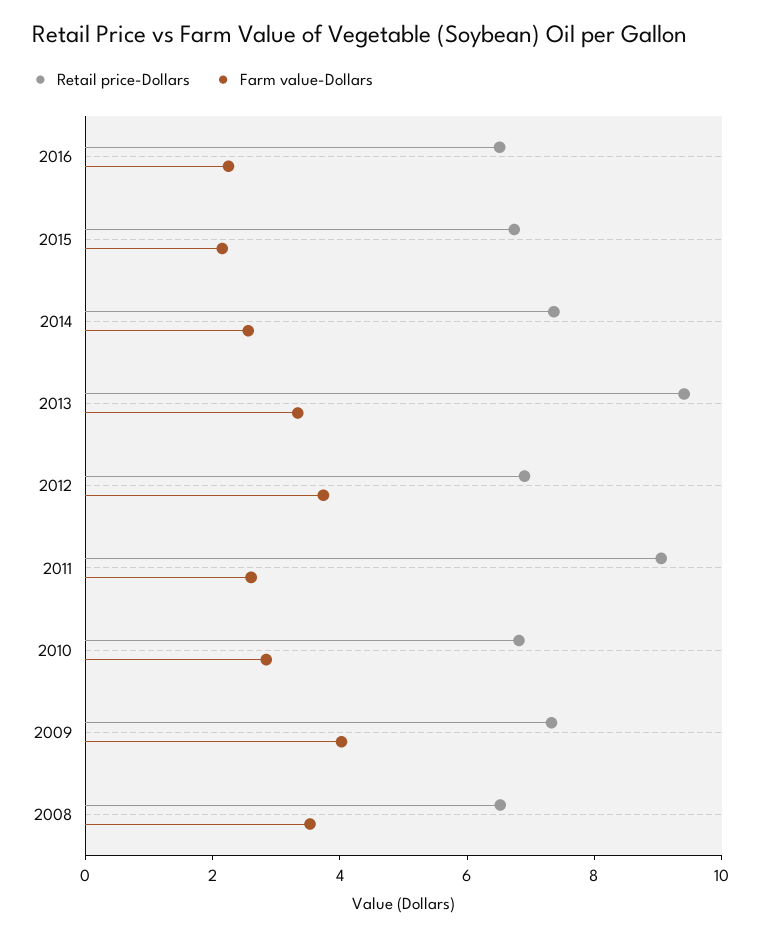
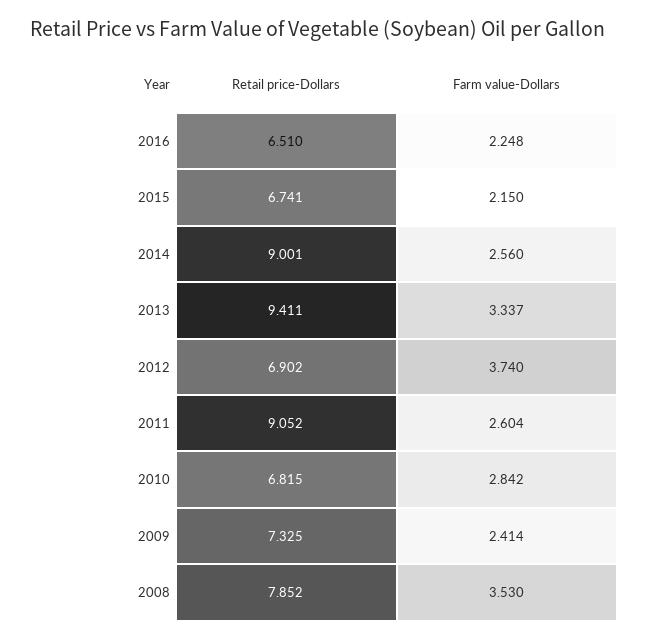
  {
    "Retail price-Dollars": {
      "2016": 6.51,
      "2015": 6.741,
-     "2014": 7.5,
+     "2014": 9.001,
      "2013": 9.411,
      "2012": 6.902,
      "2011": 9.052,
      "2010": 6.815,
      "2009": 7.325,
-     "2008": 6.5
+     "2008": 7.852
    },
    "Farm value-Dollars": {
      "2016": 2.248,
      "2015": 2.15,
      "2014": 2.56,
      "2013": 3.337,
      "2012": 3.74,
      "2011": 2.604,
      "2010": 2.842,
-     "2009": 4,
+     "2009": 2.414,
      "2008": 3.53
    }
  }

